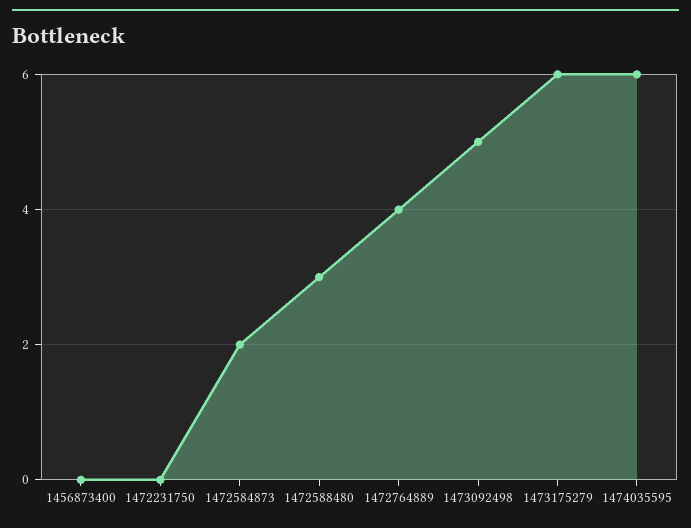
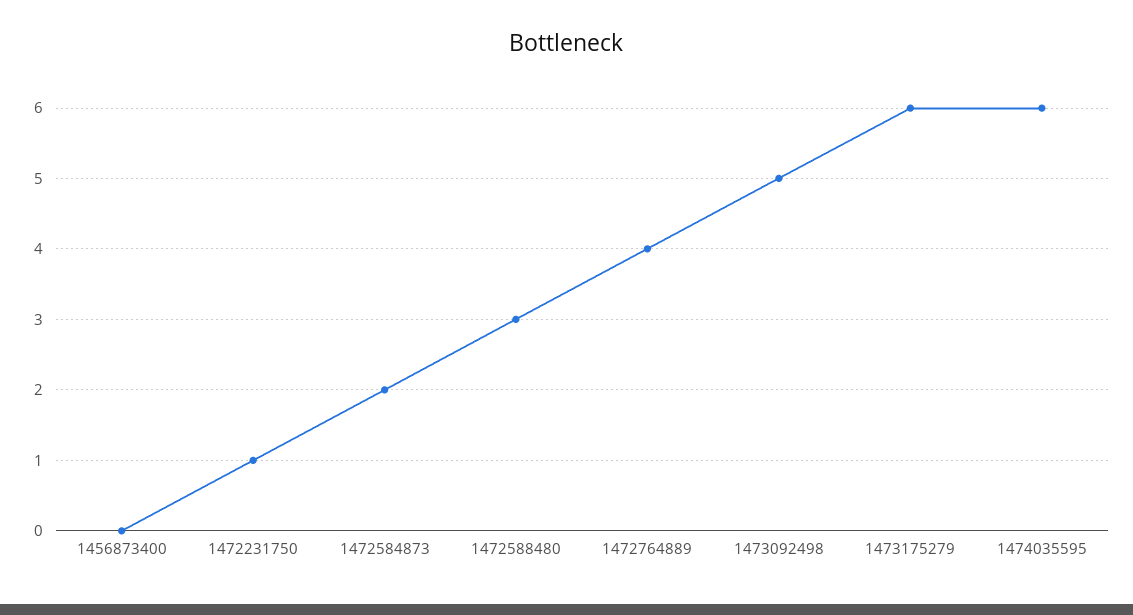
  {
    "1456873400": 0,
-   "1472231750": 0,
+   "1472231750": 1,
    "1472584873": 2,
    "1472588480": 3,
    "1472764889": 4,
    "1473092498": 5,
    "1473175279": 6,
    "1474035595": 6
  }

